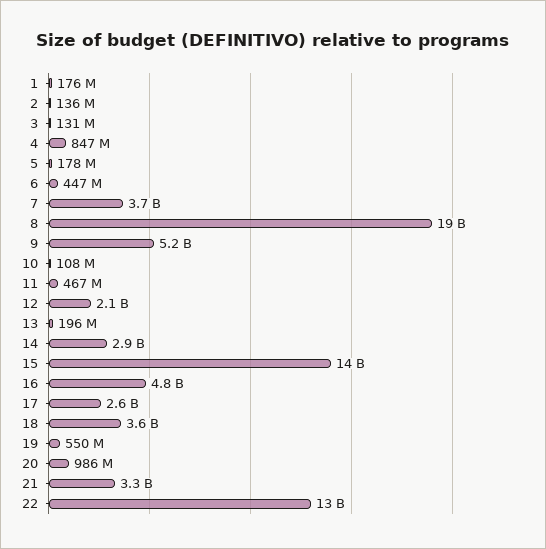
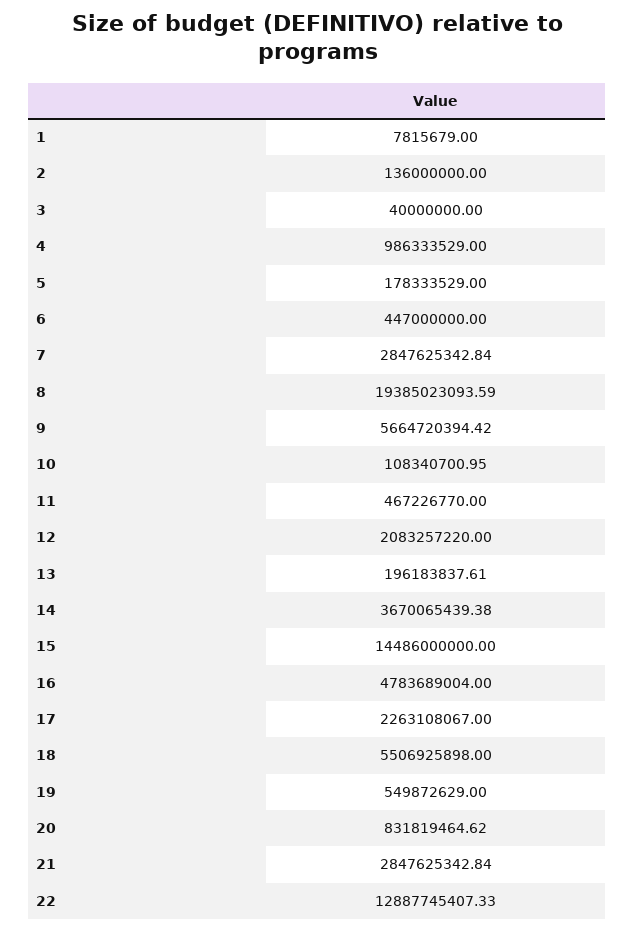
  {
-   "1": 176000000,
+   "1": 7815679,
    "2": 136000000,
-   "3": 131000000,
+   "3": 40000000,
-   "4": 847000000,
+   "4": 986333529,
    "5": 178333529,
    "6": 447000000,
-   "7": 3700000000,
+   "7": 2847625342.84,
    "8": 19385023093.59,
-   "9": 5200000000,
+   "9": 5664720394.42,
    "10": 108340700.95,
    "11": 467226770,
    "12": 2083257220,
    "13": 196183837.61,
-   "14": 2900000000,
+   "14": 3670065439.38,
    "15": 14486000000,
    "16": 4783689004,
-   "17": 2600000000,
+   "17": 2263108067,
-   "18": 3600000000,
+   "18": 5506925898,
    "19": 549872629,
-   "20": 986000000,
+   "20": 831819464.62,
-   "21": 3300000000,
+   "21": 2847625342.84,
    "22": 12887745407.33
  }

